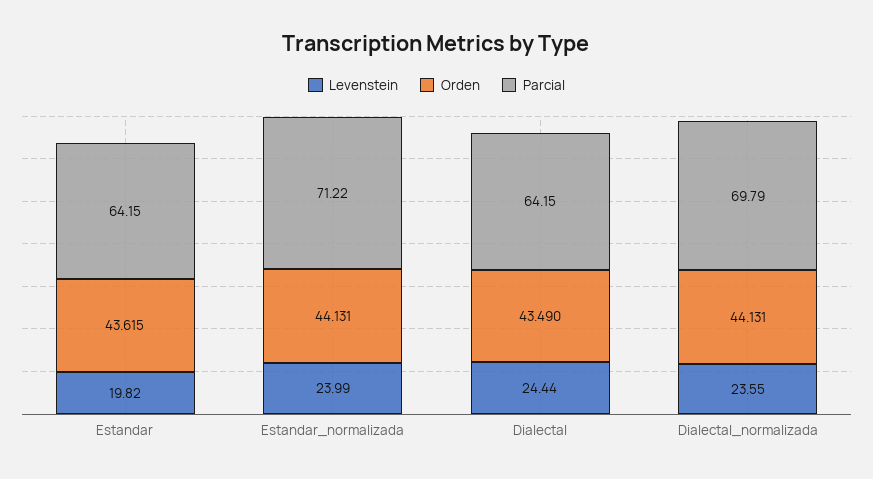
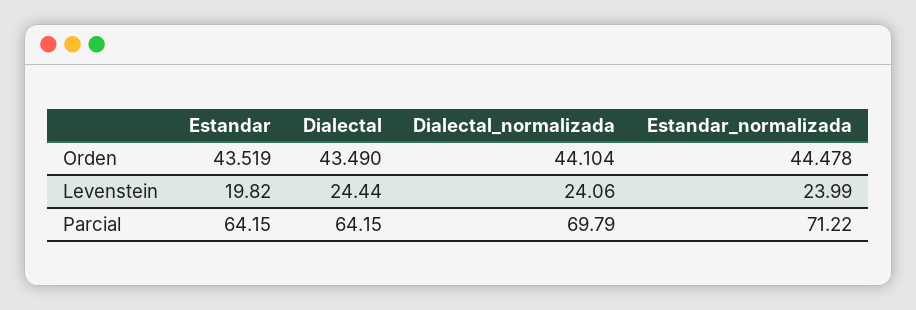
  {
    "Levenstein": {
      "Estandar": 19.82,
      "Estandar_normalizada": 23.99,
      "Dialectal": 24.44,
-     "Dialectal_normalizada": 23.55
+     "Dialectal_normalizada": 24.06
    },
    "Orden": {
-     "Estandar": 43.615,
+     "Estandar": 43.519,
-     "Estandar_normalizada": 44.131,
+     "Estandar_normalizada": 44.478,
      "Dialectal": 43.49,
-     "Dialectal_normalizada": 44.131
+     "Dialectal_normalizada": 44.104
    },
    "Parcial": {
      "Estandar": 64.15,
      "Estandar_normalizada": 71.22,
      "Dialectal": 64.15,
      "Dialectal_normalizada": 69.79
    }
  }

